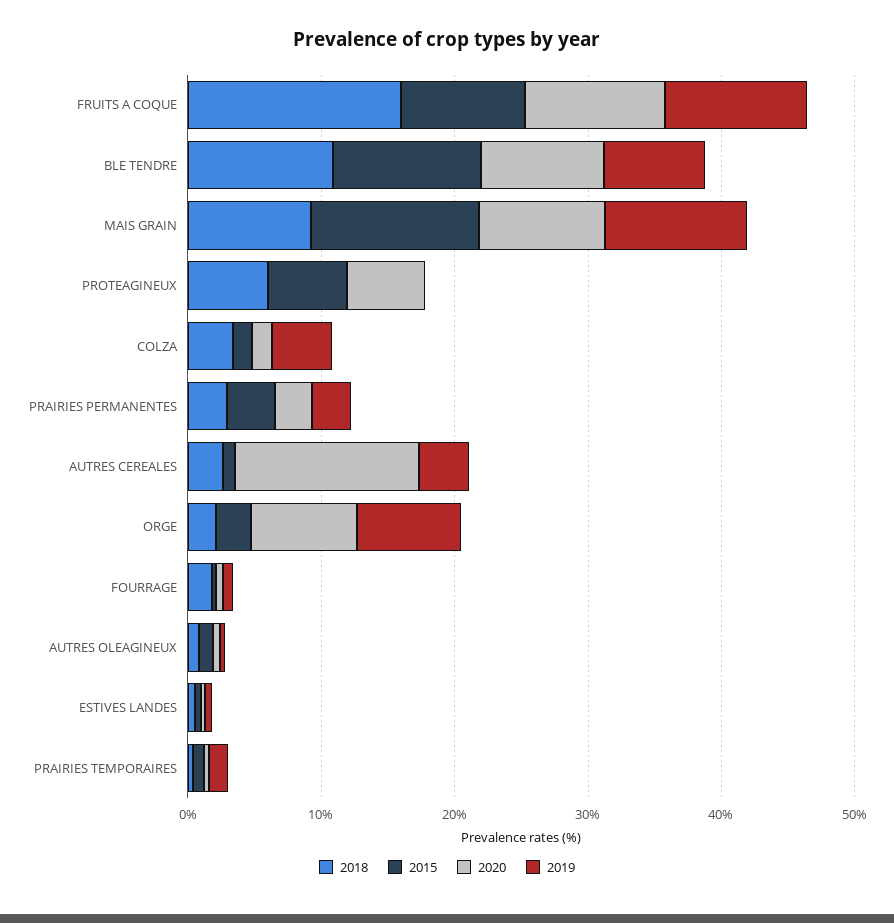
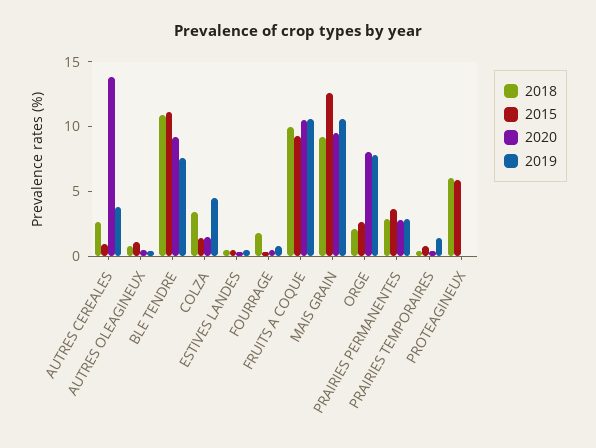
  {
    "2018": {
-     "FRUITS A COQUE": 16,
+     "FRUITS A COQUE": 10,
      "BLE TENDRE": 11,
      "MAIS GRAIN": 9,
      "PROTEAGINEUX": 6,
      "COLZA": 3,
      "PRAIRIES PERMANENTES": 3,
      "AUTRES CEREALES": 3,
      "ORGE": 2,
      "FOURRAGE": 2,
      "AUTRES OLEAGINEUX": 1,
      "ESTIVES LANDES": 1,
      "PRAIRIES TEMPORAIRES": 0
    },
    "2015": {
      "FRUITS A COQUE": 9,
      "BLE TENDRE": 11,
      "MAIS GRAIN": 13,
      "PROTEAGINEUX": 6,
      "COLZA": 1,
      "PRAIRIES PERMANENTES": 4,
      "AUTRES CEREALES": 1,
      "ORGE": 3,
      "FOURRAGE": 0,
      "AUTRES OLEAGINEUX": 1,
      "ESTIVES LANDES": 1,
      "PRAIRIES TEMPORAIRES": 1
    },
    "2020": {
      "FRUITS A COQUE": 11,
      "BLE TENDRE": 9,
      "MAIS GRAIN": 10,
-     "PROTEAGINEUX": 6,
+     "PROTEAGINEUX": 0,
      "COLZA": 2,
      "PRAIRIES PERMANENTES": 3,
      "AUTRES CEREALES": 14,
      "ORGE": 8,
      "FOURRAGE": 1,
      "AUTRES OLEAGINEUX": 1,
      "ESTIVES LANDES": 0,
      "PRAIRIES TEMPORAIRES": 0
    },
    "2019": {
      "FRUITS A COQUE": 11,
      "BLE TENDRE": 8,
      "MAIS GRAIN": 11,
      "PROTEAGINEUX": 0,
      "COLZA": 5,
      "PRAIRIES PERMANENTES": 3,
      "AUTRES CEREALES": 4,
      "ORGE": 8,
      "FOURRAGE": 1,
      "AUTRES OLEAGINEUX": 0,
      "ESTIVES LANDES": 1,
      "PRAIRIES TEMPORAIRES": 1
    }
  }

